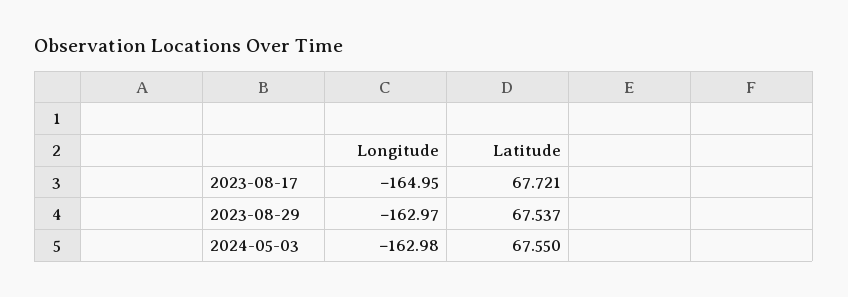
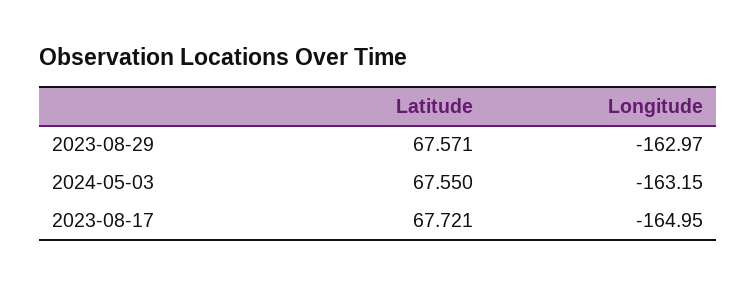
  {
    "Longitude": {
      "2023-08-17": -164.95,
      "2023-08-29": -162.97,
-     "2024-05-03": -162.98
+     "2024-05-03": -163.15
    },
    "Latitude": {
      "2023-08-17": 67.721,
-     "2023-08-29": 67.537,
+     "2023-08-29": 67.571,
      "2024-05-03": 67.55
    }
  }

